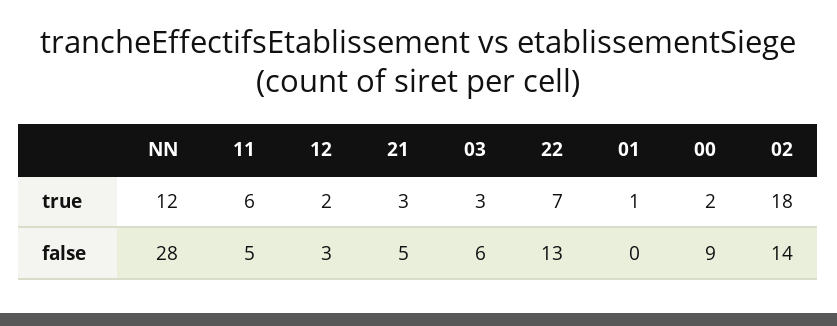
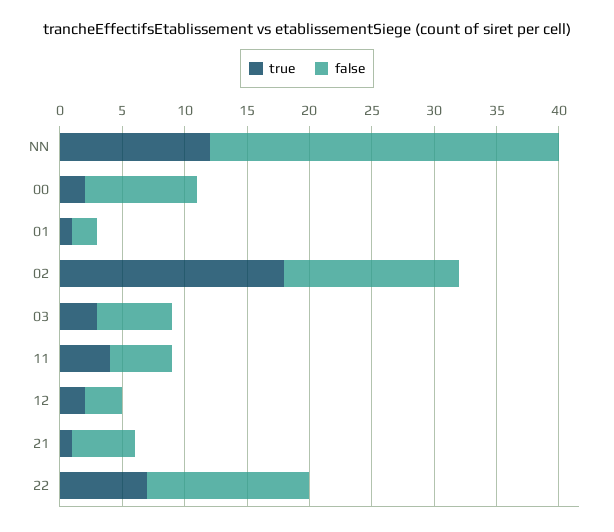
  {
    "true": {
      "NN": 12,
-     "11": 6,
+     "11": 4,
      "12": 2,
-     "21": 3,
+     "21": 1,
      "03": 3,
      "22": 7,
      "01": 1,
      "00": 2,
      "02": 18
    },
    "false": {
      "NN": 28,
      "11": 5,
      "12": 3,
      "21": 5,
      "03": 6,
      "22": 13,
-     "01": 0,
+     "01": 2,
      "00": 9,
      "02": 14
    }
  }

